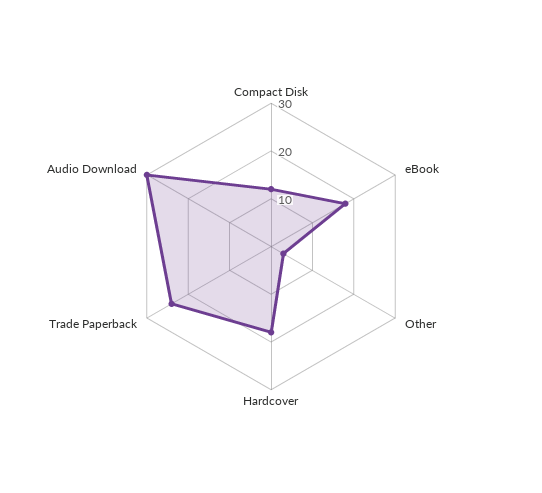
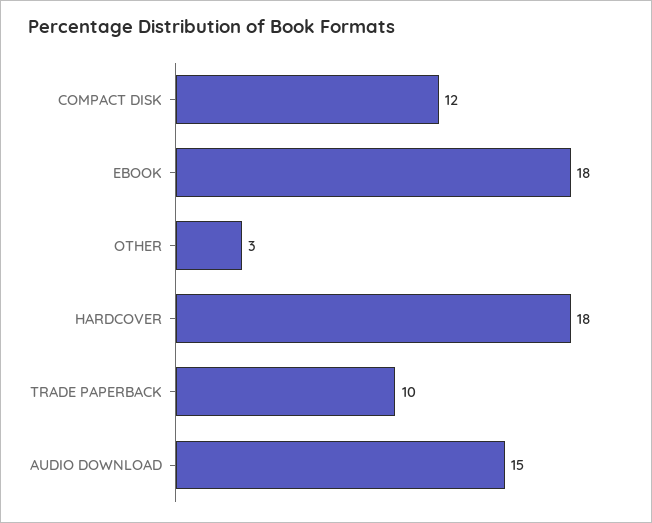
  {
    "Compact Disk": 12,
    "eBook": 18,
    "Other": 3,
    "Hardcover": 18,
-   "Trade Paperback": 25,
+   "Trade Paperback": 10,
-   "Audio Download": 30
+   "Audio Download": 15
  }

